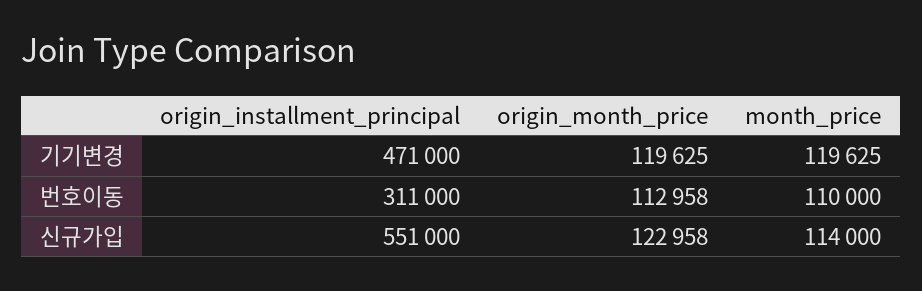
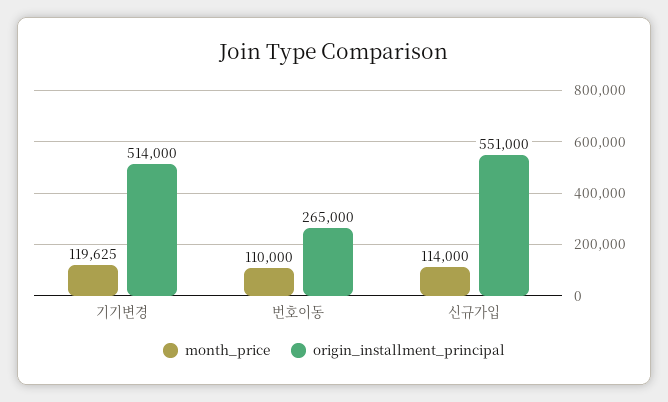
  {
    "origin_installment_principal": {
-     "기기변경": 471000,
+     "기기변경": 514000,
-     "번호이동": 311000,
+     "번호이동": 265000,
      "신규가입": 551000
    },
-   "origin_month_price": {
-     "기기변경": 119625,
-     "번호이동": 112958,
-     "신규가입": 122958
-   },
    "month_price": {
      "기기변경": 119625,
      "번호이동": 110000,
      "신규가입": 114000
    }
  }

